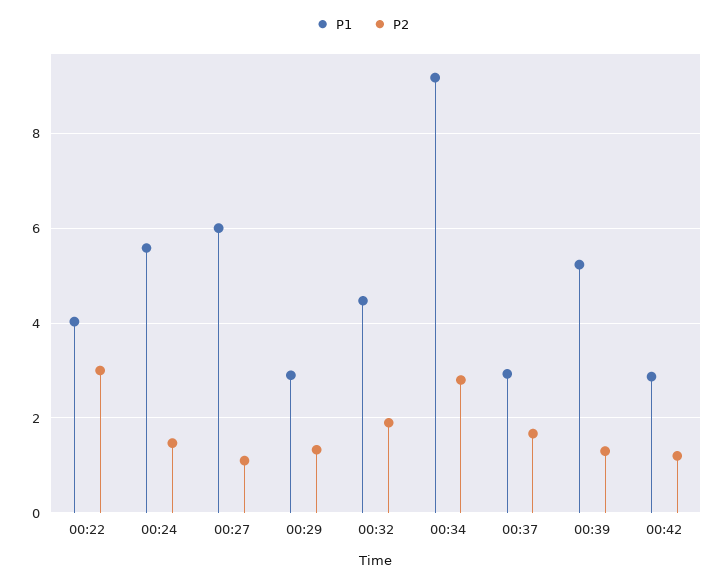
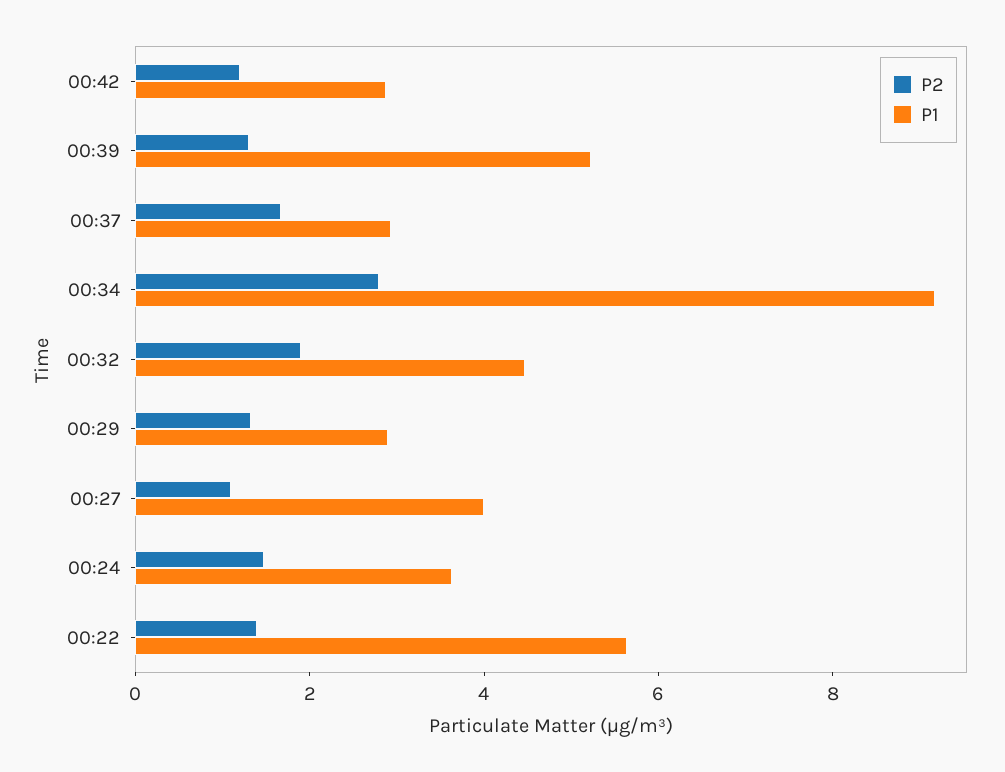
  {
    "P1": {
-     "00:22": 4,
+     "00:22": 5.5,
-     "00:24": 5.6,
+     "00:24": 3.5,
-     "00:27": 6,
+     "00:27": 4,
      "00:29": 3,
      "00:32": 4.4,
      "00:34": 9.2,
      "00:37": 3,
      "00:39": 5.2,
      "00:42": 2.8
    },
    "P2": {
-     "00:22": 3,
+     "00:22": 1.5,
      "00:24": 1.4,
      "00:27": 1.2,
      "00:29": 1.4,
      "00:32": 2,
      "00:34": 2.8,
      "00:37": 1.6,
      "00:39": 1.4,
      "00:42": 1.2
    }
  }

